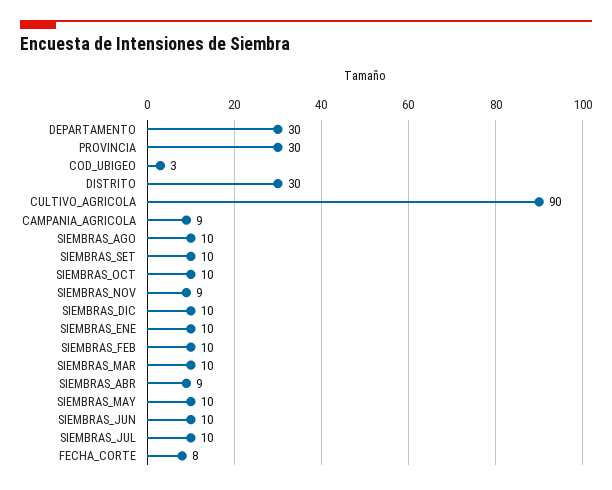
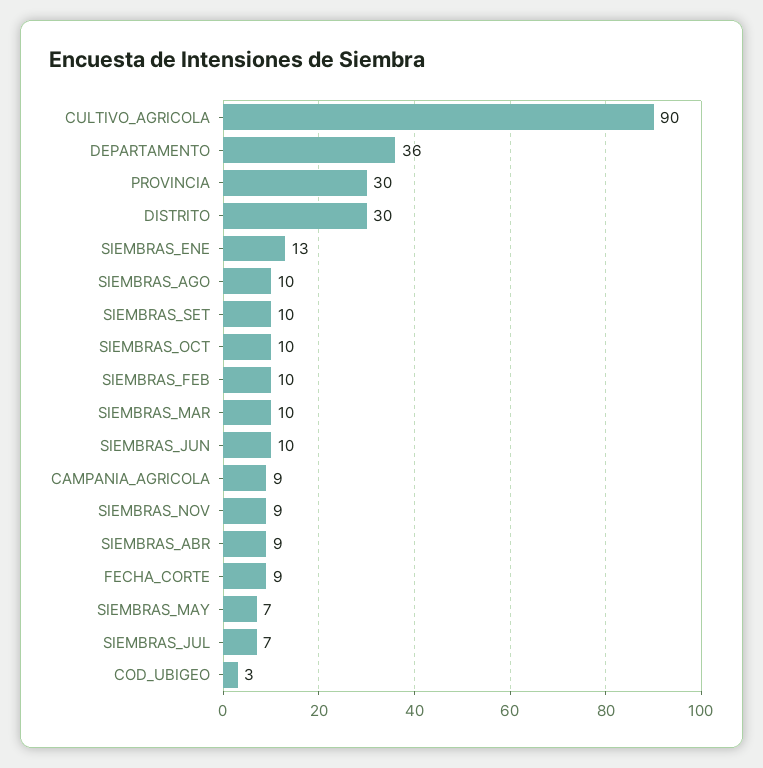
  {
-   "DEPARTAMENTO": 30,
+   "DEPARTAMENTO": 36,
    "PROVINCIA": 30,
    "COD_UBIGEO": 3,
    "DISTRITO": 30,
    "CULTIVO_AGRICOLA": 90,
    "CAMPANIA_AGRICOLA": 9,
    "SIEMBRAS_AGO": 10,
    "SIEMBRAS_SET": 10,
    "SIEMBRAS_OCT": 10,
    "SIEMBRAS_NOV": 9,
-   "SIEMBRAS_DIC": 10,
-   "SIEMBRAS_ENE": 10,
+   "SIEMBRAS_ENE": 13,
    "SIEMBRAS_FEB": 10,
    "SIEMBRAS_MAR": 10,
    "SIEMBRAS_ABR": 9,
-   "SIEMBRAS_MAY": 10,
+   "SIEMBRAS_MAY": 7,
    "SIEMBRAS_JUN": 10,
-   "SIEMBRAS_JUL": 10,
+   "SIEMBRAS_JUL": 7,
-   "FECHA_CORTE": 8
+   "FECHA_CORTE": 9
  }

